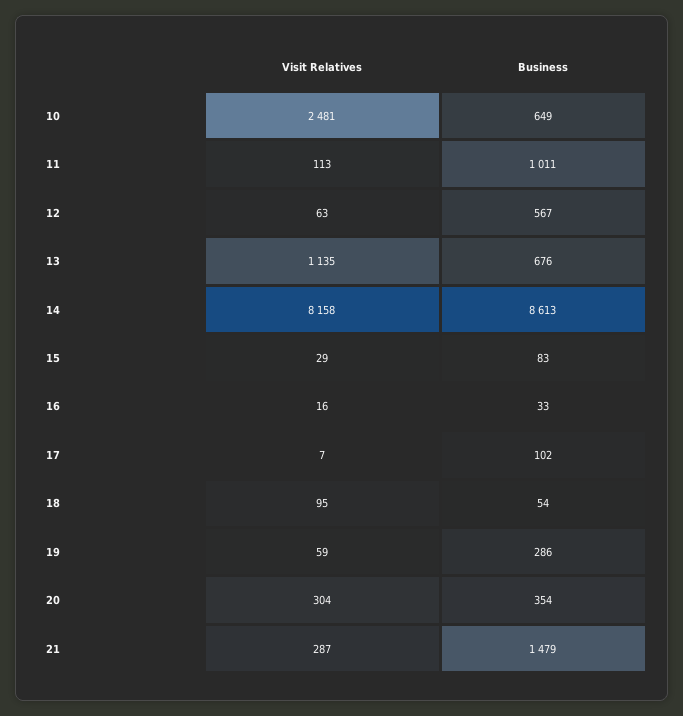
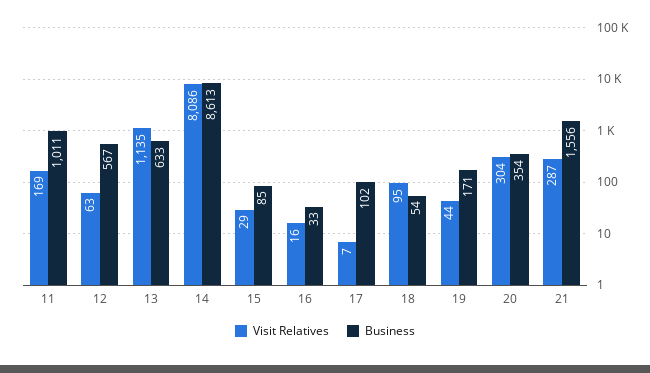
  {
    "Visit Relatives": {
-     "10": 2481,
-     "11": 113,
+     "11": 169,
      "12": 63,
      "13": 1135,
-     "14": 8158,
+     "14": 8086,
      "15": 29,
      "16": 16,
      "17": 7,
      "18": 95,
-     "19": 59,
+     "19": 44,
      "20": 304,
      "21": 287
    },
    "Business": {
-     "10": 649,
      "11": 1011,
      "12": 567,
-     "13": 676,
+     "13": 633,
      "14": 8613,
-     "15": 83,
+     "15": 85,
      "16": 33,
      "17": 102,
      "18": 54,
-     "19": 286,
+     "19": 171,
      "20": 354,
-     "21": 1479
+     "21": 1556
    }
  }

